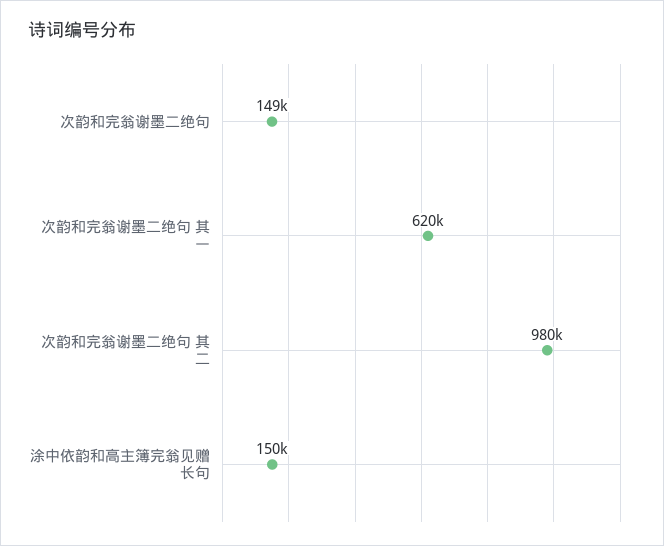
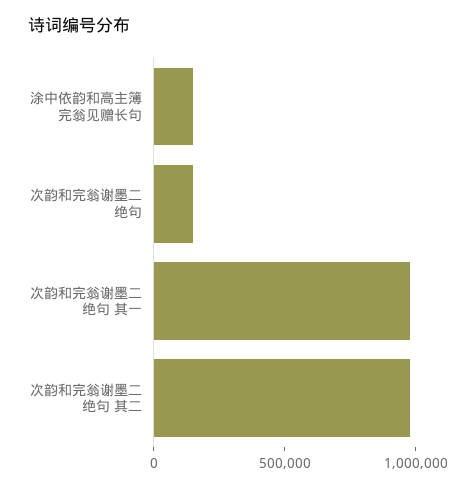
  {
    "次韵和完翁谢墨二绝句": 149000,
-   "次韵和完翁谢墨二绝句 其一": 620000,
+   "次韵和完翁谢墨二绝句 其一": 1000000,
    "次韵和完翁谢墨二绝句 其二": 980000,
    "涂中依韵和高主簿完翁见赠长句": 150000
  }

